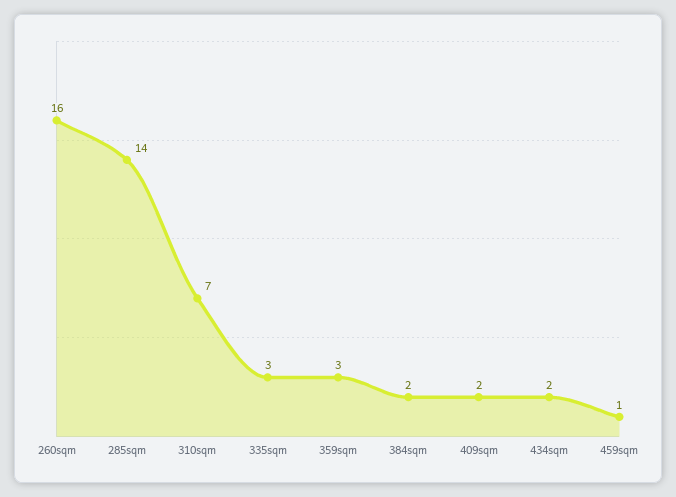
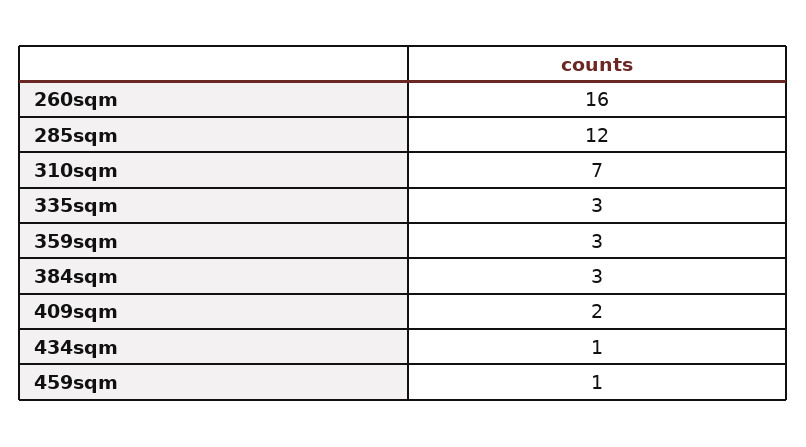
  {
    "260sqm": 16,
-   "285sqm": 14,
+   "285sqm": 12,
    "310sqm": 7,
    "335sqm": 3,
    "359sqm": 3,
-   "384sqm": 2,
+   "384sqm": 3,
    "409sqm": 2,
-   "434sqm": 2,
+   "434sqm": 1,
    "459sqm": 1
  }

